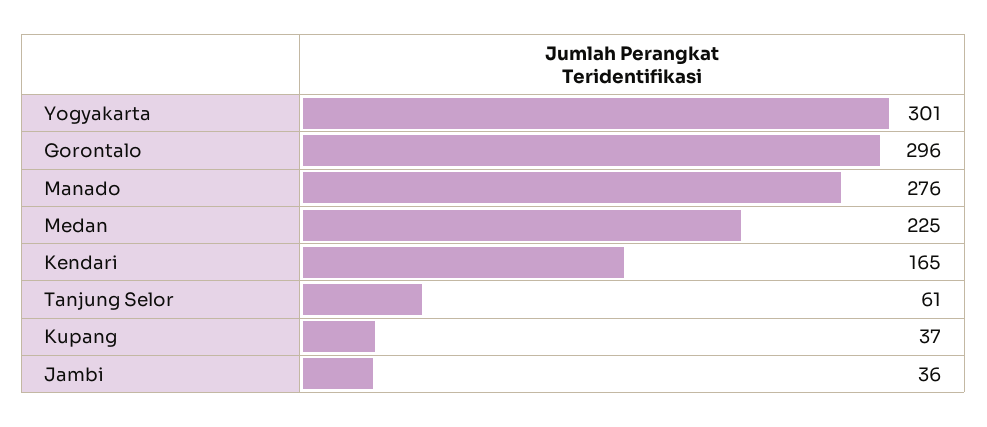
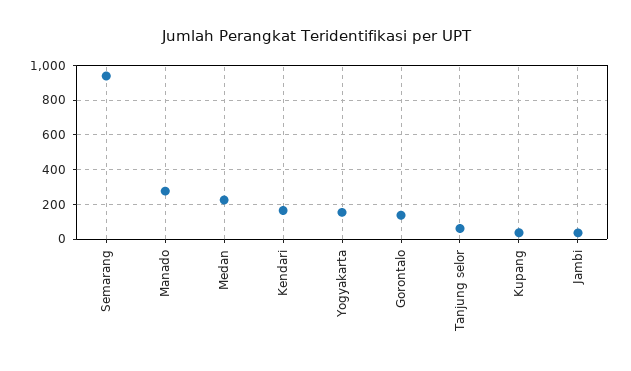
  {
-   "Yogyakarta": 301,
+   "Yogyakarta": 150,
-   "Gorontalo": 296,
+   "Gorontalo": 150,
    "Manado": 276,
    "Medan": 225,
    "Kendari": 165,
    "Tanjung Selor": 61,
    "Kupang": 37,
-   "Jambi": 36
+   "Jambi": 36,
+   "Semarang": 950
  }

